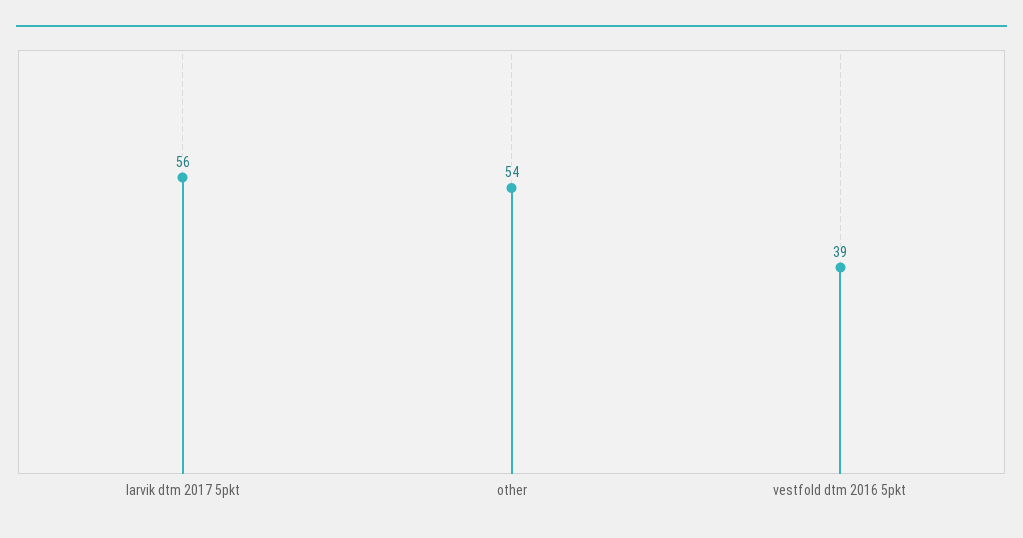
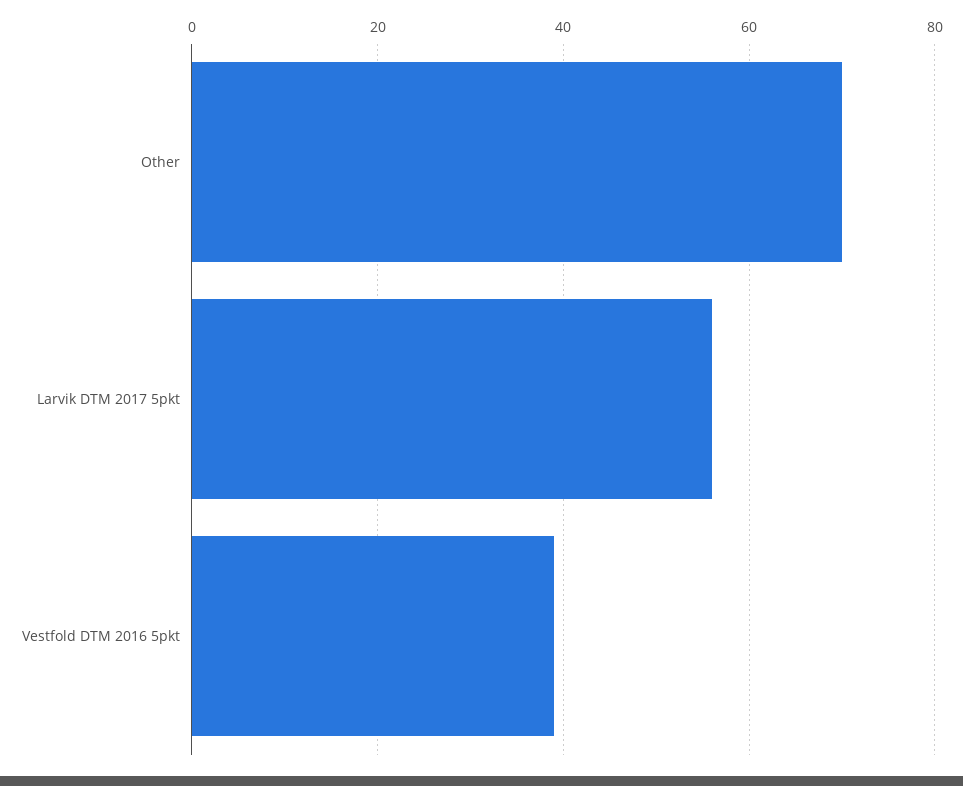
  {
    "larvik dtm 2017 5pkt": 56,
-   "other": 54,
+   "other": 70,
    "vestfold dtm 2016 5pkt": 39
  }

